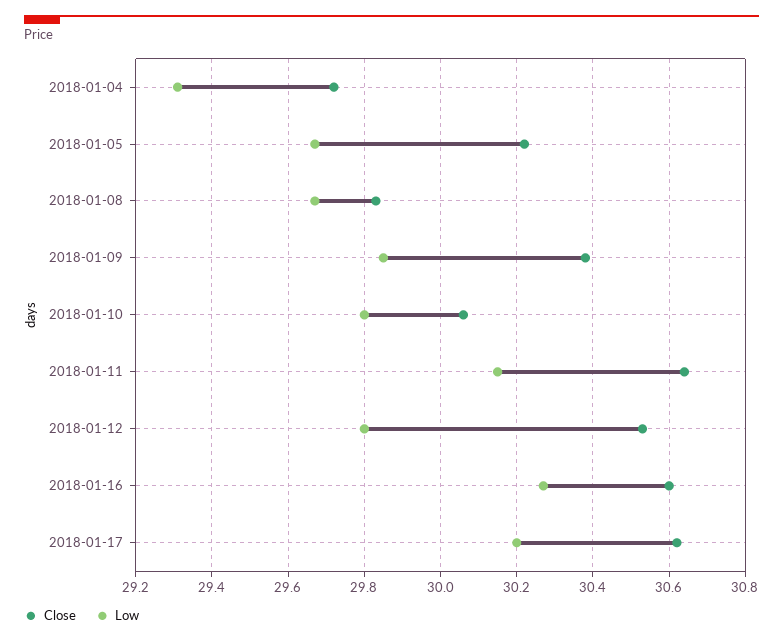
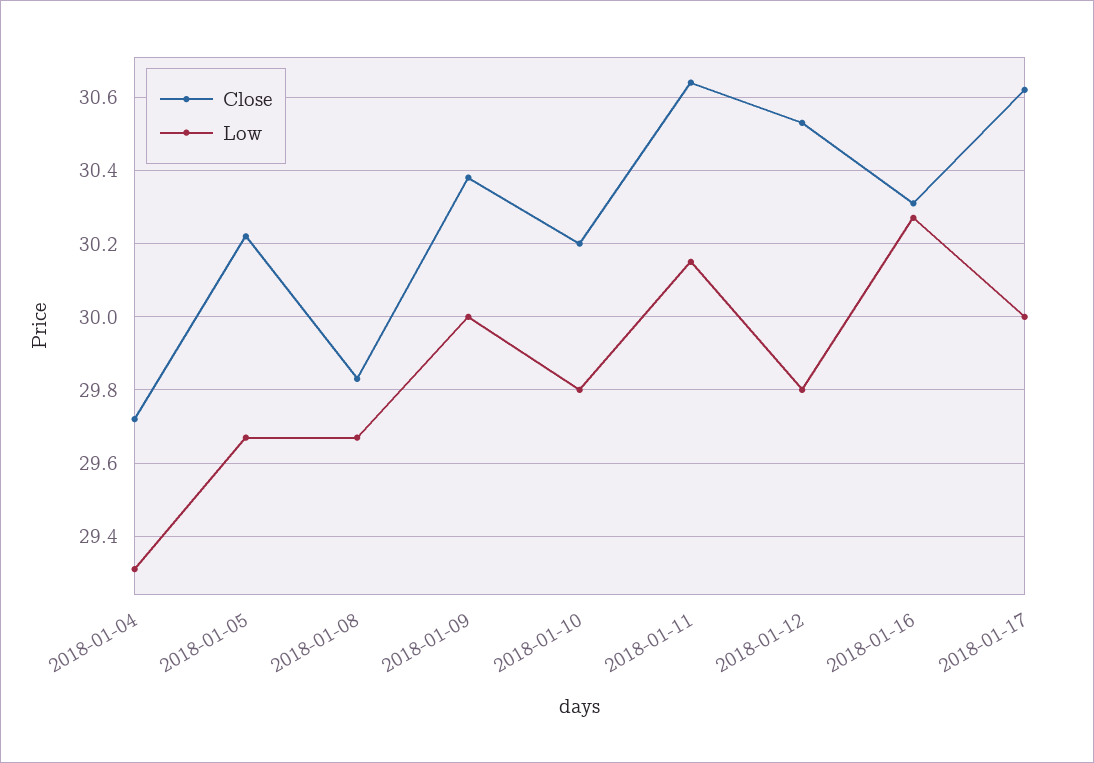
  {
    "Close": {
      "2018-01-04": 29.7,
      "2018-01-05": 30.2,
      "2018-01-08": 29.85,
      "2018-01-09": 30.4,
-     "2018-01-10": 30.05,
+     "2018-01-10": 30.2,
      "2018-01-11": 30.65,
      "2018-01-12": 30.55,
-     "2018-01-16": 30.6,
+     "2018-01-16": 30.3,
      "2018-01-17": 30.6
    },
    "Low": {
      "2018-01-04": 29.3,
      "2018-01-05": 29.65,
      "2018-01-08": 29.65,
-     "2018-01-09": 29.85,
+     "2018-01-09": 30,
      "2018-01-10": 29.8,
      "2018-01-11": 30.15,
      "2018-01-12": 29.8,
      "2018-01-16": 30.25,
-     "2018-01-17": 30.2
+     "2018-01-17": 30
    }
  }

